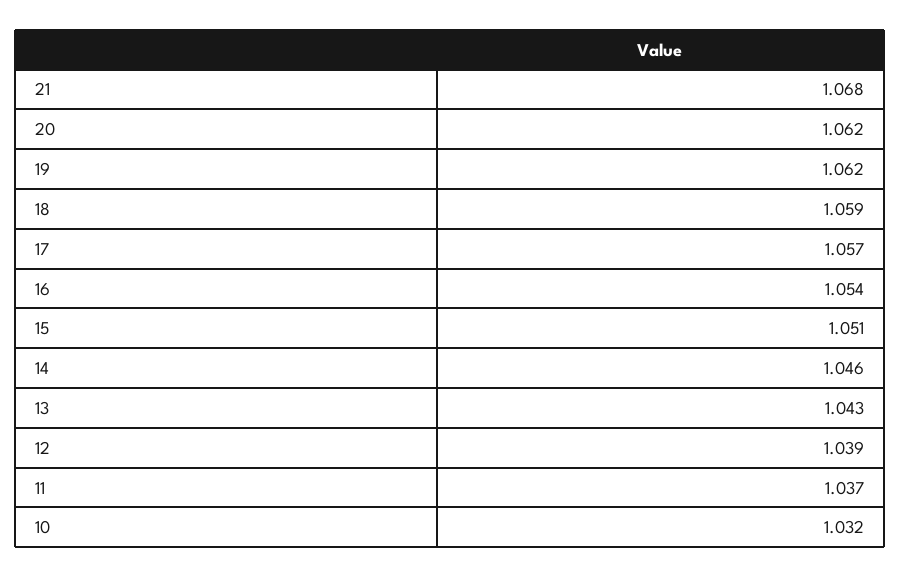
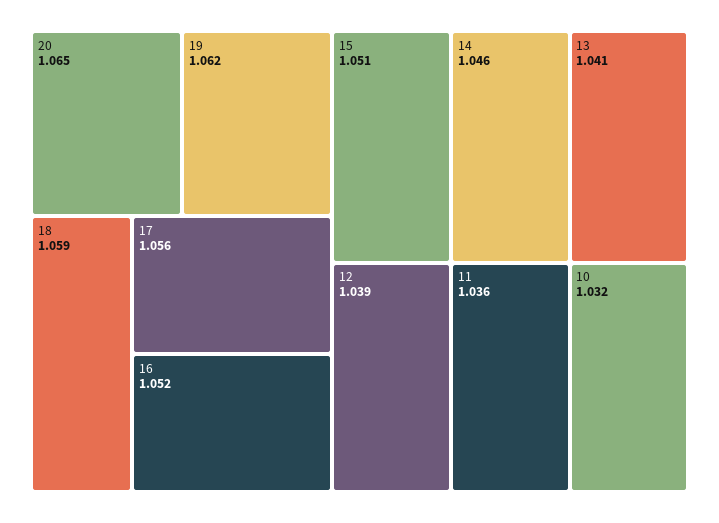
  {
-   "21": 1.068,
-   "20": 1.062,
+   "20": 1.065,
    "19": 1.062,
    "18": 1.059,
-   "17": 1.057,
+   "17": 1.056,
-   "16": 1.054,
+   "16": 1.052,
    "15": 1.051,
    "14": 1.046,
-   "13": 1.043,
+   "13": 1.041,
    "12": 1.039,
-   "11": 1.037,
+   "11": 1.036,
    "10": 1.032
  }

